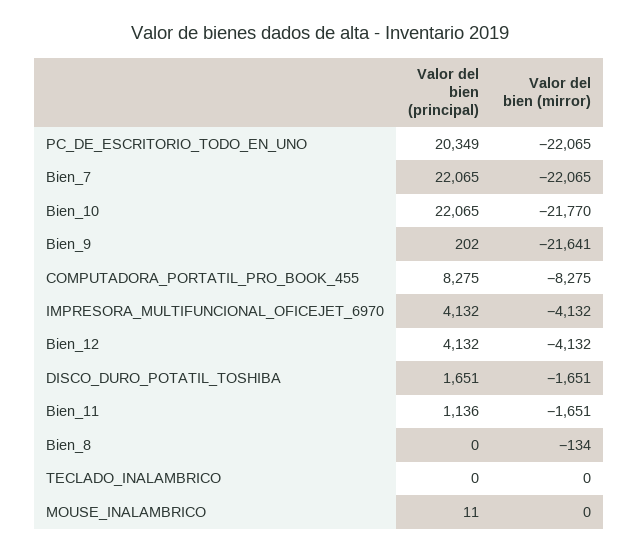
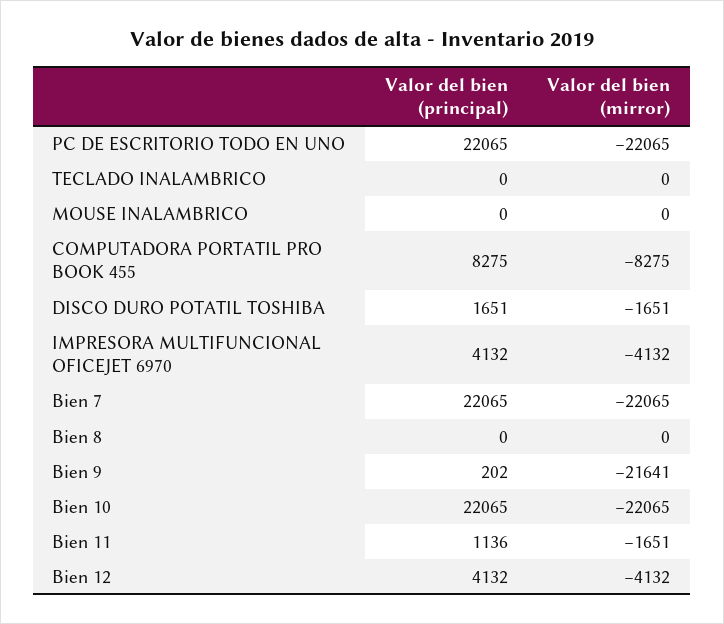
  {
    "Valor del bien (principal)": {
-     "PC_DE_ESCRITORIO_TODO_EN_UNO": 20349,
+     "PC_DE_ESCRITORIO_TODO_EN_UNO": 22065,
      "Bien_7": 22065,
      "Bien_10": 22065,
      "Bien_9": 202,
      "COMPUTADORA_PORTATIL_PRO_BOOK_455": 8275,
      "IMPRESORA_MULTIFUNCIONAL_OFICEJET_6970": 4132,
      "Bien_12": 4132,
      "DISCO_DURO_POTATIL_TOSHIBA": 1651,
      "Bien_11": 1136,
      "Bien_8": 0,
      "TECLADO_INALAMBRICO": 0,
-     "MOUSE_INALAMBRICO": 11
+     "MOUSE_INALAMBRICO": 0
    },
    "Valor del bien (mirror)": {
      "PC_DE_ESCRITORIO_TODO_EN_UNO": -22065,
      "Bien_7": -22065,
-     "Bien_10": -21770,
+     "Bien_10": -22065,
      "Bien_9": -21641,
      "COMPUTADORA_PORTATIL_PRO_BOOK_455": -8275,
      "IMPRESORA_MULTIFUNCIONAL_OFICEJET_6970": -4132,
      "Bien_12": -4132,
      "DISCO_DURO_POTATIL_TOSHIBA": -1651,
      "Bien_11": -1651,
-     "Bien_8": -134,
+     "Bien_8": 0,
      "TECLADO_INALAMBRICO": 0,
      "MOUSE_INALAMBRICO": 0
    }
  }

